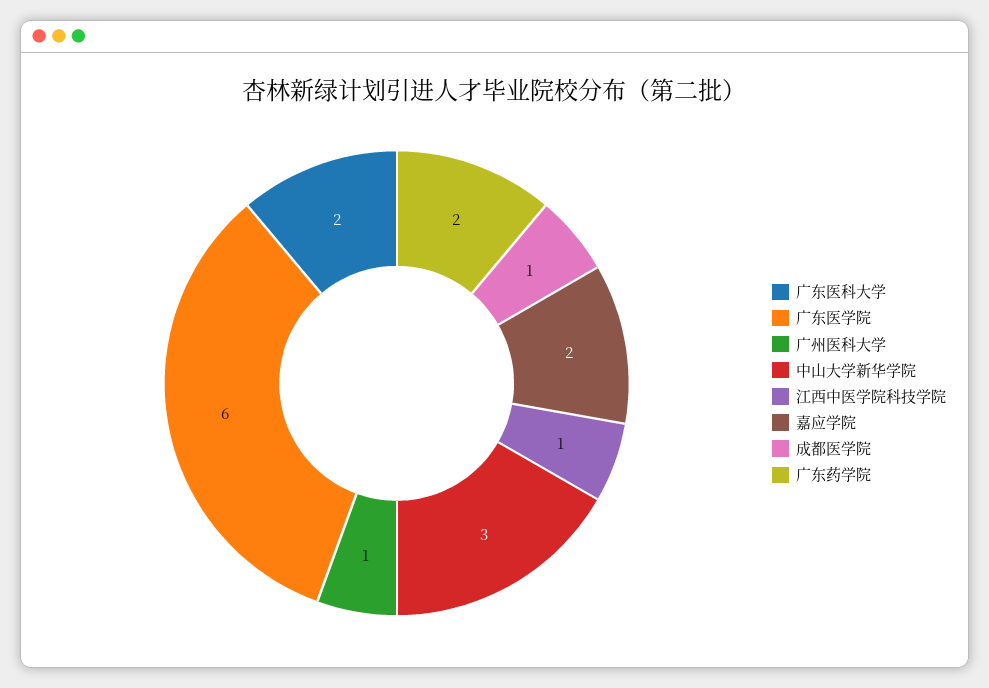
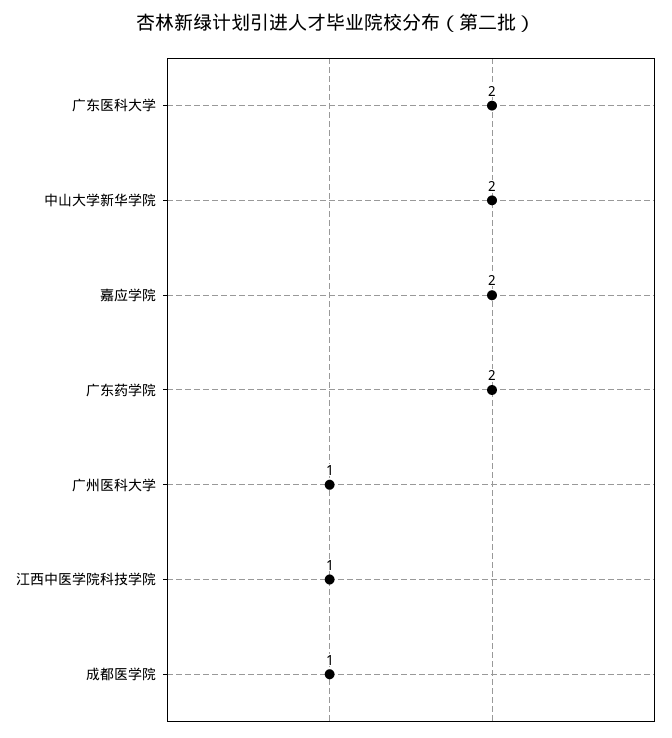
  {
    "广东医科大学": 2,
-   "广东医学院": 6,
    "广州医科大学": 1,
-   "中山大学新华学院": 3,
+   "中山大学新华学院": 2,
    "江西中医学院科技学院": 1,
    "嘉应学院": 2,
    "成都医学院": 1,
    "广东药学院": 2
  }

